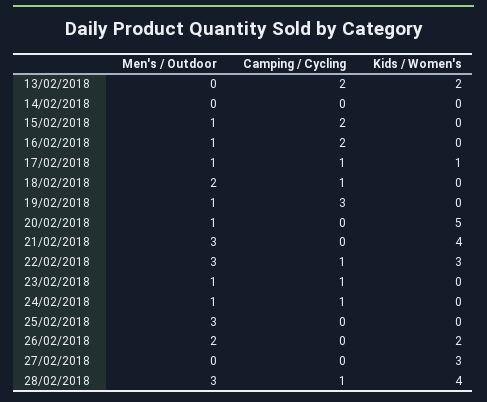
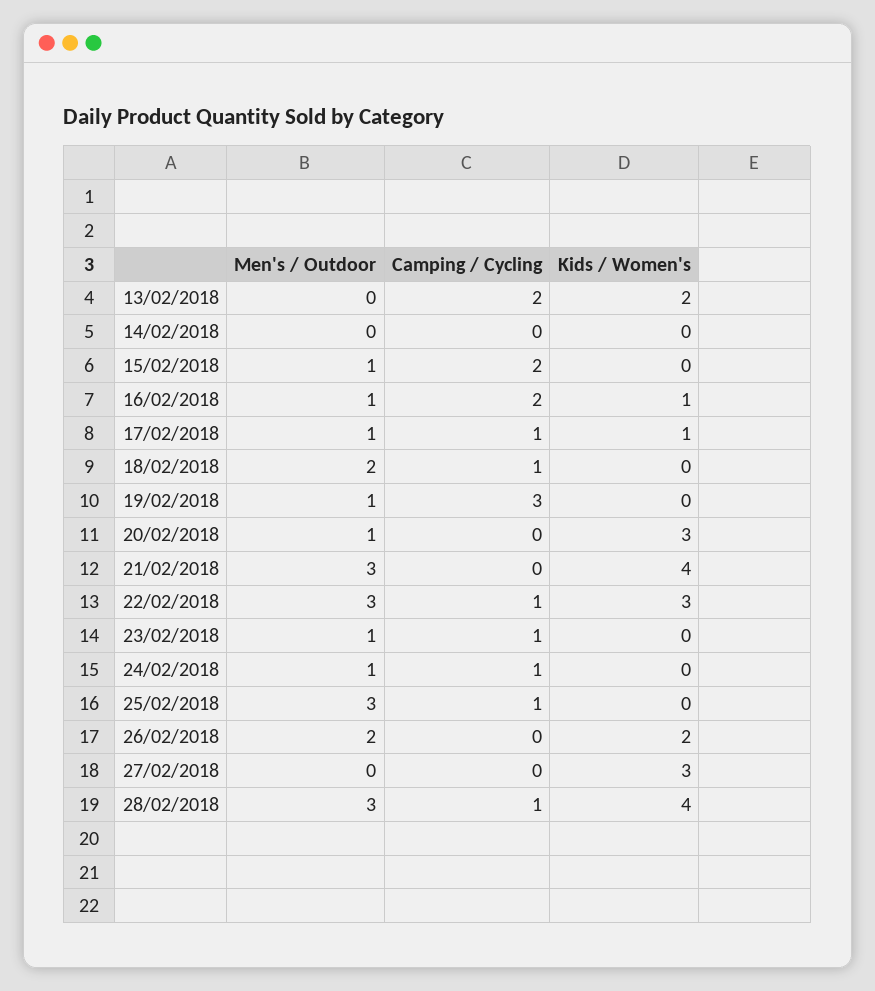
  {
    "Men's / Outdoor": {
      "13/02/2018": 0,
      "14/02/2018": 0,
      "15/02/2018": 1,
      "16/02/2018": 1,
      "17/02/2018": 1,
      "18/02/2018": 2,
      "19/02/2018": 1,
      "20/02/2018": 1,
      "21/02/2018": 3,
      "22/02/2018": 3,
      "23/02/2018": 1,
      "24/02/2018": 1,
      "25/02/2018": 3,
      "26/02/2018": 2,
      "27/02/2018": 0,
      "28/02/2018": 3
    },
    "Camping / Cycling": {
      "13/02/2018": 2,
      "14/02/2018": 0,
      "15/02/2018": 2,
      "16/02/2018": 2,
      "17/02/2018": 1,
      "18/02/2018": 1,
      "19/02/2018": 3,
      "20/02/2018": 0,
      "21/02/2018": 0,
      "22/02/2018": 1,
      "23/02/2018": 1,
      "24/02/2018": 1,
-     "25/02/2018": 0,
+     "25/02/2018": 1,
      "26/02/2018": 0,
      "27/02/2018": 0,
      "28/02/2018": 1
    },
    "Kids / Women's": {
      "13/02/2018": 2,
      "14/02/2018": 0,
      "15/02/2018": 0,
-     "16/02/2018": 0,
+     "16/02/2018": 1,
      "17/02/2018": 1,
      "18/02/2018": 0,
      "19/02/2018": 0,
-     "20/02/2018": 5,
+     "20/02/2018": 3,
      "21/02/2018": 4,
      "22/02/2018": 3,
      "23/02/2018": 0,
      "24/02/2018": 0,
      "25/02/2018": 0,
      "26/02/2018": 2,
      "27/02/2018": 3,
      "28/02/2018": 4
    }
  }

